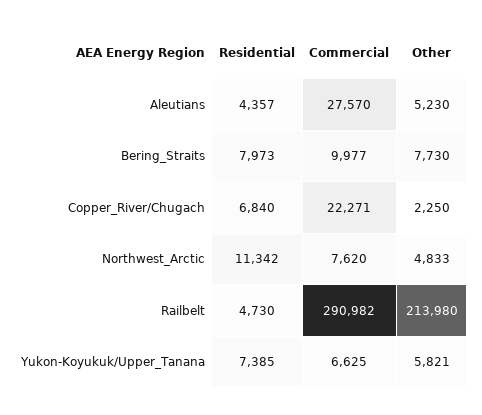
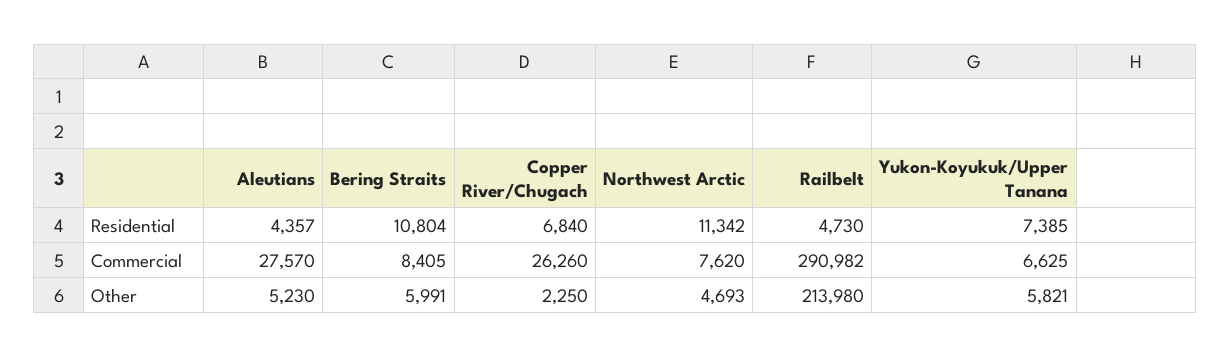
  {
    "Residential": {
      "Aleutians": 4357,
-     "Bering_Straits": 7973,
+     "Bering_Straits": 10804,
      "Copper_River/Chugach": 6840,
      "Northwest_Arctic": 11342,
      "Railbelt": 4730,
      "Yukon-Koyukuk/Upper_Tanana": 7385
    },
    "Commercial": {
      "Aleutians": 27570,
-     "Bering_Straits": 9977,
+     "Bering_Straits": 8405,
-     "Copper_River/Chugach": 22271,
+     "Copper_River/Chugach": 26260,
      "Northwest_Arctic": 7620,
      "Railbelt": 290982,
      "Yukon-Koyukuk/Upper_Tanana": 6625
    },
    "Other": {
      "Aleutians": 5230,
-     "Bering_Straits": 7730,
+     "Bering_Straits": 5991,
      "Copper_River/Chugach": 2250,
-     "Northwest_Arctic": 4833,
+     "Northwest_Arctic": 4693,
      "Railbelt": 213980,
      "Yukon-Koyukuk/Upper_Tanana": 5821
    }
  }

